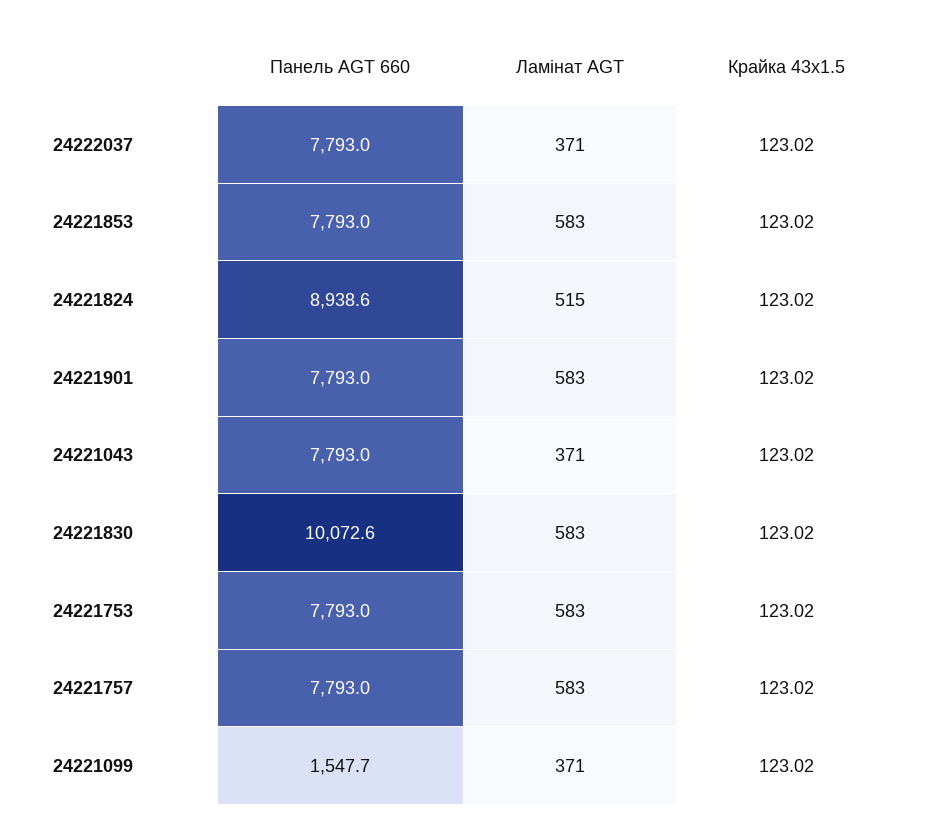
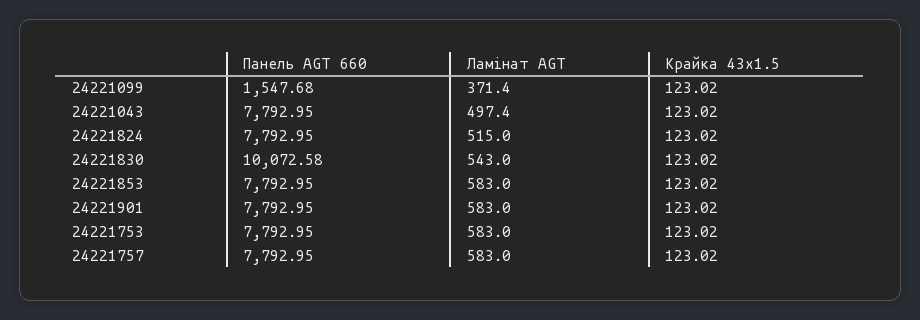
  {
    "Панель AGT 660": {
-     "24222037": 7793,
      "24221853": 7792.95,
-     "24221824": 8938.6,
+     "24221824": 7792.95,
      "24221901": 7792.95,
      "24221043": 7792.95,
      "24221830": 10072.58,
      "24221753": 7792.95,
      "24221757": 7792.95,
      "24221099": 1547.68
    },
    "Ламінат AGT": {
-     "24222037": 371,
      "24221853": 583,
      "24221824": 515,
      "24221901": 583,
-     "24221043": 371,
+     "24221043": 497.4,
-     "24221830": 583,
+     "24221830": 543,
      "24221753": 583,
      "24221757": 583,
      "24221099": 371.4
    },
    "Крайка 43x1.5": {
-     "24222037": 123.02,
      "24221853": 123.02,
      "24221824": 123.02,
      "24221901": 123.02,
      "24221043": 123.02,
      "24221830": 123.02,
      "24221753": 123.02,
      "24221757": 123.02,
      "24221099": 123.02
    }
  }

